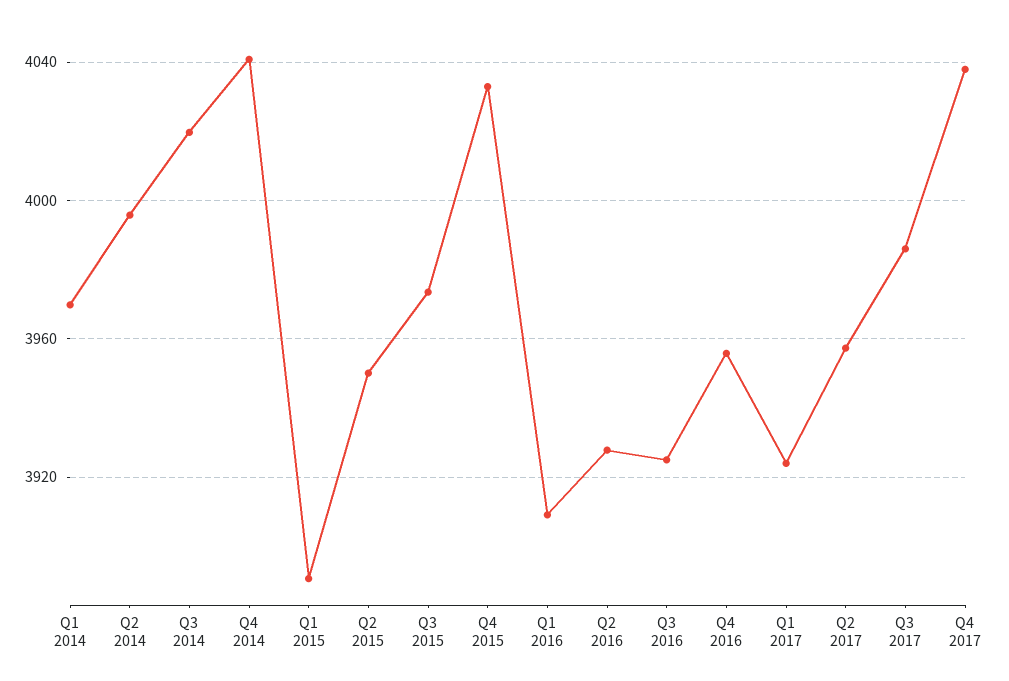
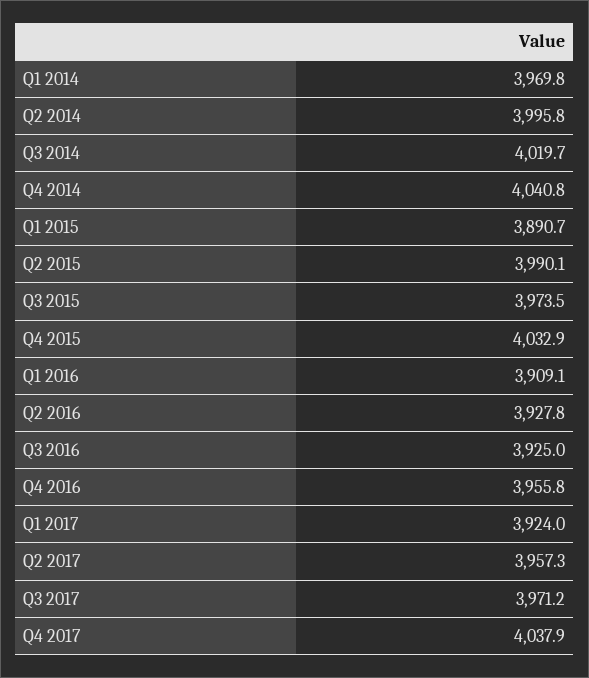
  {
    "Q1 2014": 3969.8,
    "Q2 2014": 3995.8,
    "Q3 2014": 4019.7,
    "Q4 2014": 4040.8,
    "Q1 2015": 3890.7,
-   "Q2 2015": 3950,
+   "Q2 2015": 3990.1,
    "Q3 2015": 3973.5,
    "Q4 2015": 4032.9,
    "Q1 2016": 3909.1,
    "Q2 2016": 3927.8,
    "Q3 2016": 3925,
    "Q4 2016": 3955.8,
    "Q1 2017": 3924,
    "Q2 2017": 3957.3,
-   "Q3 2017": 3985,
+   "Q3 2017": 3971.2,
    "Q4 2017": 4037.9
  }

